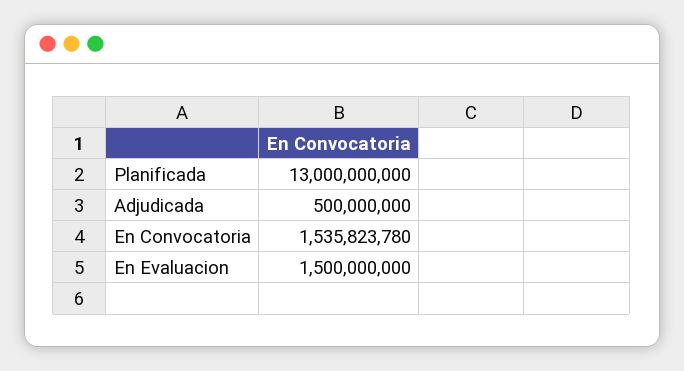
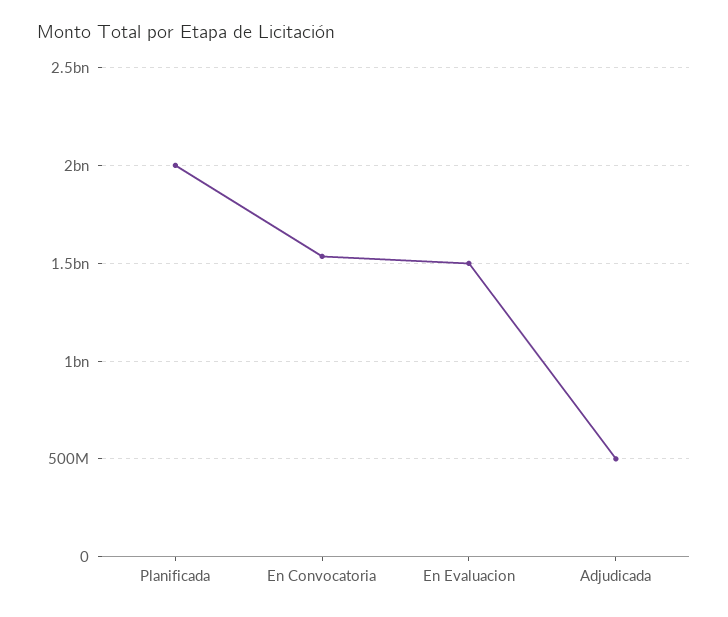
  {
-   "Planificada": 13000000000,
+   "Planificada": 2000000000,
    "Adjudicada": 500000000,
    "En Convocatoria": 1535823780,
    "En Evaluacion": 1500000000
  }

